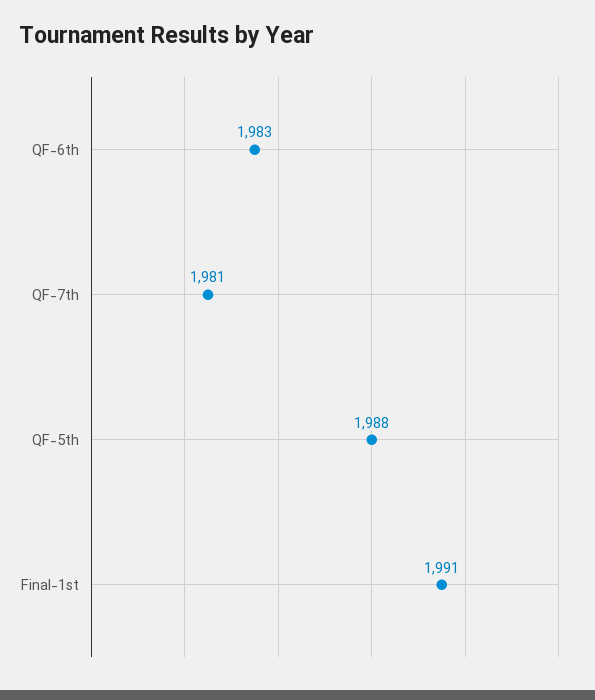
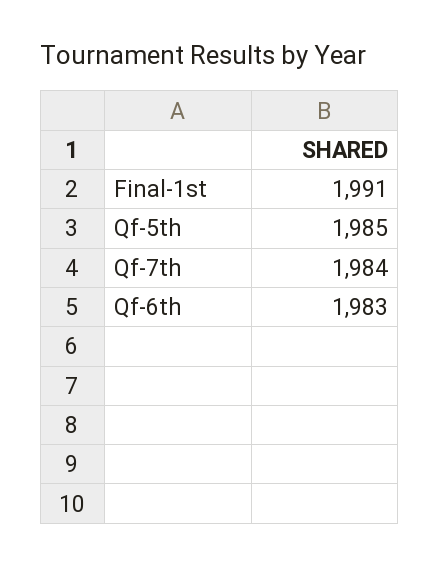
  {
    "QF-6th": 1983,
-   "QF-7th": 1981,
+   "QF-7th": 1984,
-   "QF-5th": 1988,
+   "QF-5th": 1985,
    "Final-1st": 1991
  }

